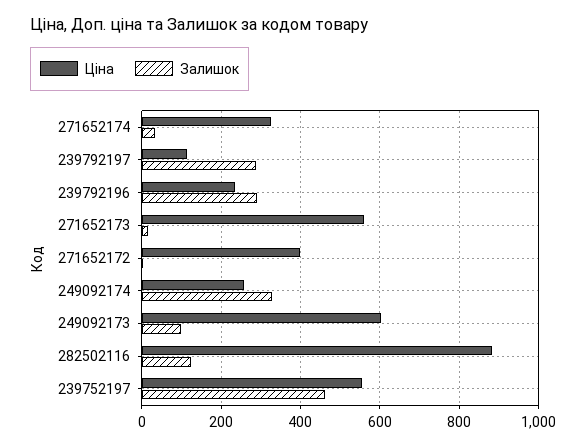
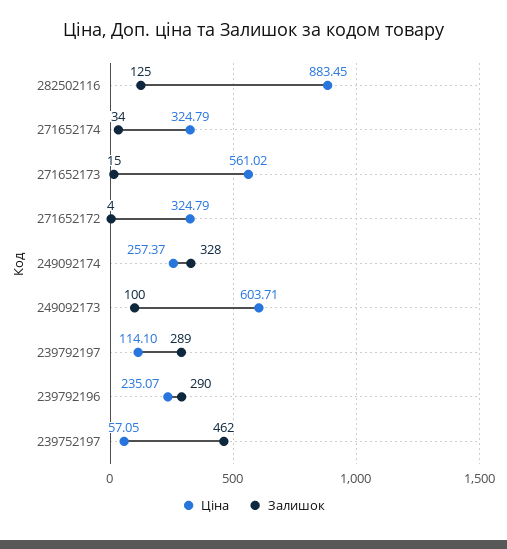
  {
    "Ціна": {
      "271652174": 324.79,
      "239792197": 114.1,
      "239792196": 235.07,
      "271652173": 561.02,
-     "271652172": 400,
+     "271652172": 324.79,
      "249092174": 257.37,
      "249092173": 603.71,
      "282502116": 883.45,
-     "239752197": 560
+     "239752197": 57.05
    },
    "Залишок": {
      "271652174": 34,
      "239792197": 289,
      "239792196": 290,
      "271652173": 15,
      "271652172": 4,
      "249092174": 328,
      "249092173": 100,
      "282502116": 125,
      "239752197": 462
    }
  }

